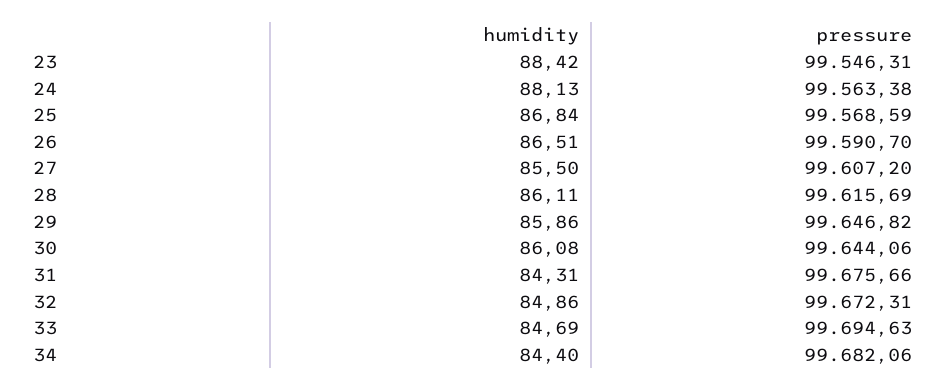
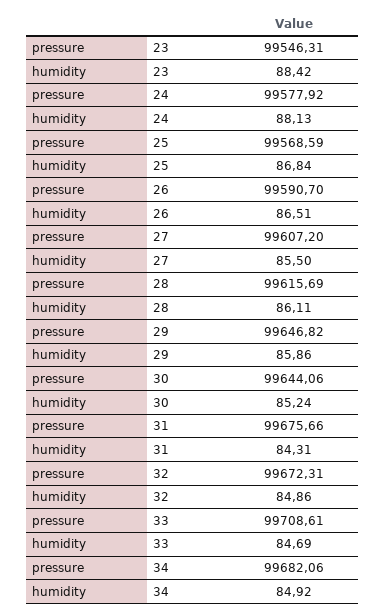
  {
    "humidity": {
      "23": 88.42,
      "24": 88.13,
      "25": 86.84,
      "26": 86.51,
      "27": 85.5,
      "28": 86.11,
      "29": 85.86,
-     "30": 86.08,
+     "30": 85.24,
      "31": 84.31,
      "32": 84.86,
      "33": 84.69,
-     "34": 84.4
+     "34": 84.92
    },
    "pressure": {
      "23": 99546.31,
-     "24": 99563.38,
+     "24": 99577.92,
      "25": 99568.59,
      "26": 99590.7,
      "27": 99607.2,
      "28": 99615.69,
      "29": 99646.82,
      "30": 99644.06,
      "31": 99675.66,
      "32": 99672.31,
-     "33": 99694.63,
+     "33": 99708.61,
      "34": 99682.06
    }
  }

